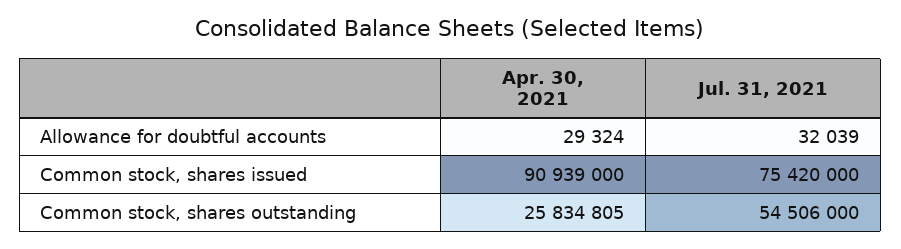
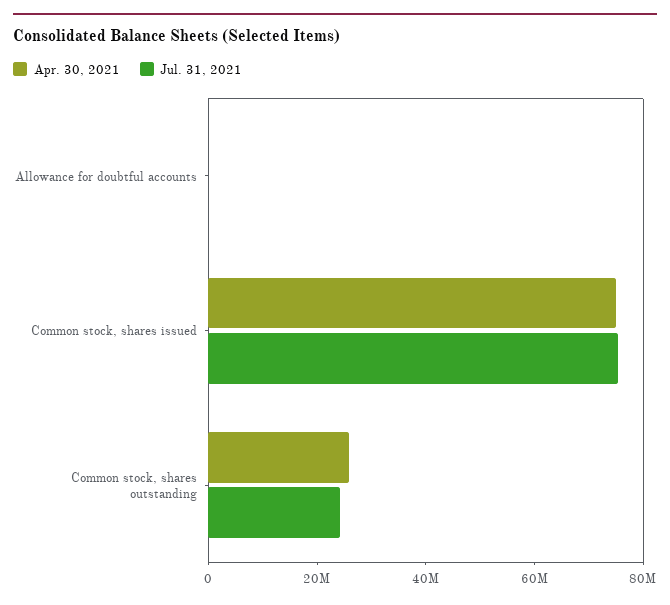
  {
    "Apr. 30, 2021": {
      "Allowance for doubtful accounts": 29324,
-     "Common stock, shares issued": 90939000,
+     "Common stock, shares issued": 75000000,
      "Common stock, shares outstanding": 25834805
    },
    "Jul. 31, 2021": {
      "Allowance for doubtful accounts": 32039,
      "Common stock, shares issued": 75420000,
-     "Common stock, shares outstanding": 54506000
+     "Common stock, shares outstanding": 25000000
    }
  }

